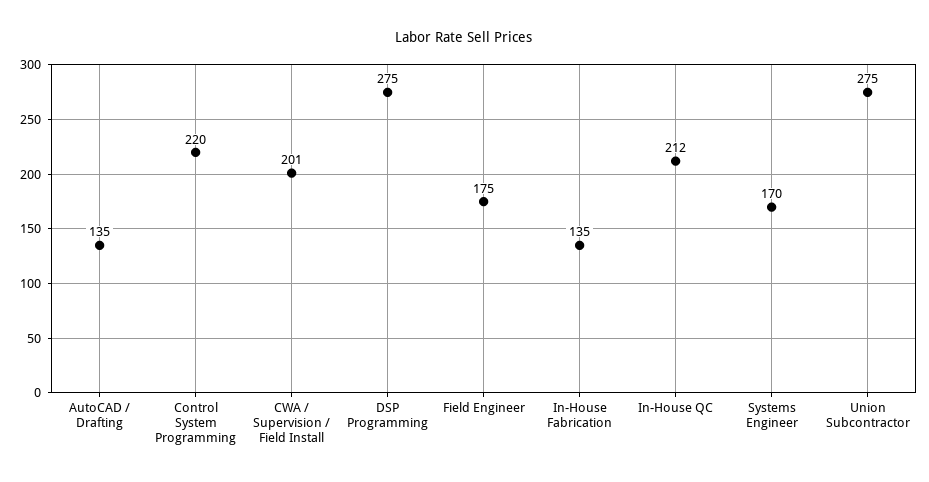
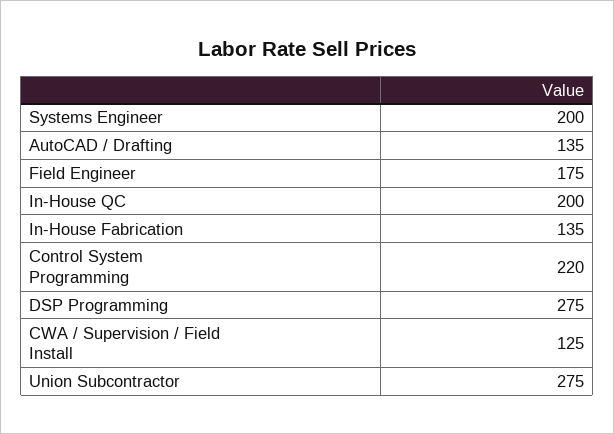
  {
    "AutoCAD / Drafting": 135,
    "Control System Programming": 220,
-   "CWA / Supervision / Field Install": 201,
+   "CWA / Supervision / Field Install": 125,
    "DSP Programming": 275,
    "Field Engineer": 175,
    "In-House Fabrication": 135,
-   "In-House QC": 212,
+   "In-House QC": 200,
-   "Systems Engineer": 170,
+   "Systems Engineer": 200,
    "Union Subcontractor": 275
  }

